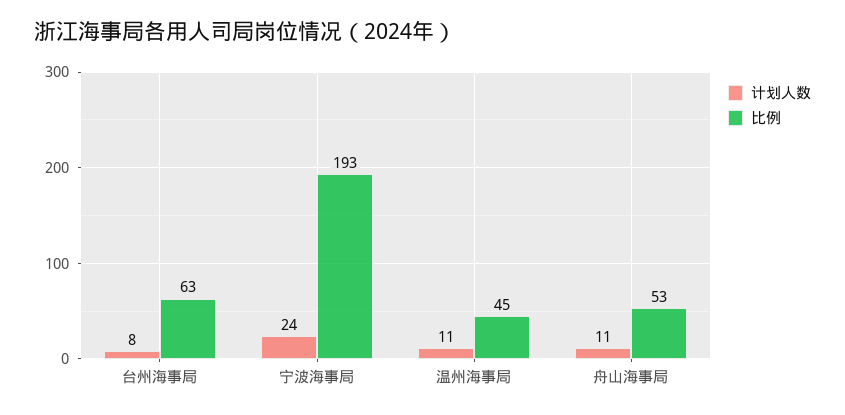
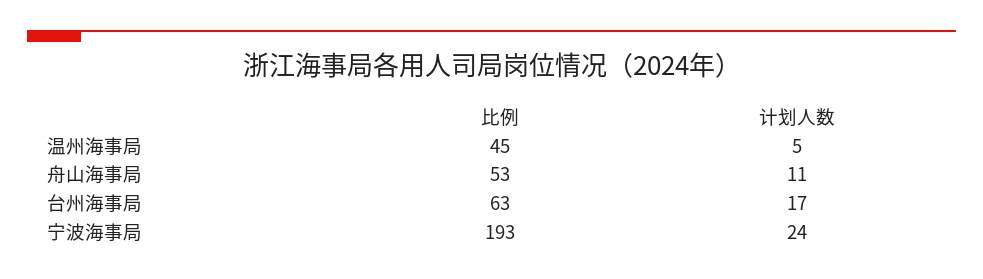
  {
    "计划人数": {
-     "台州海事局": 8,
+     "台州海事局": 17,
      "宁波海事局": 24,
-     "温州海事局": 11,
+     "温州海事局": 5,
      "舟山海事局": 11
    },
    "比例": {
      "台州海事局": 63,
      "宁波海事局": 193,
      "温州海事局": 45,
      "舟山海事局": 53
    }
  }

